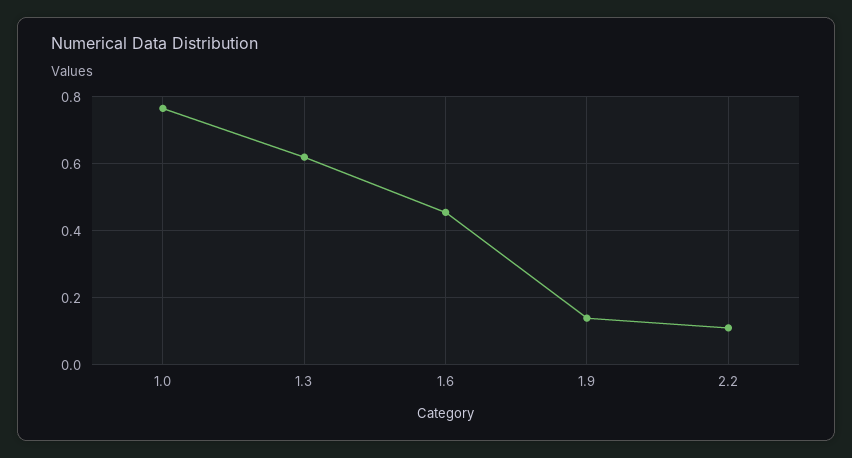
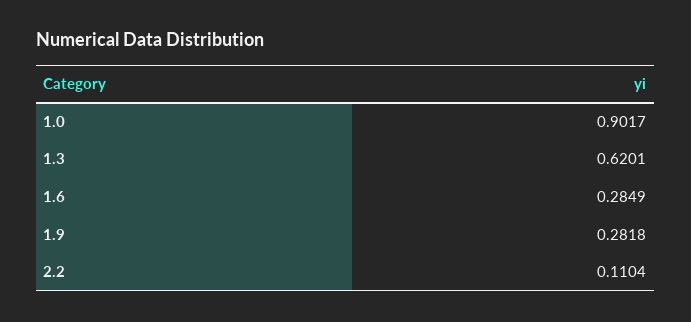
  {
-   "1.0": 0.76,
+   "1.0": 0.9017,
    "1.3": 0.6201,
-   "1.6": 0.46,
+   "1.6": 0.2849,
-   "1.9": 0.14,
+   "1.9": 0.2818,
    "2.2": 0.1104
  }

